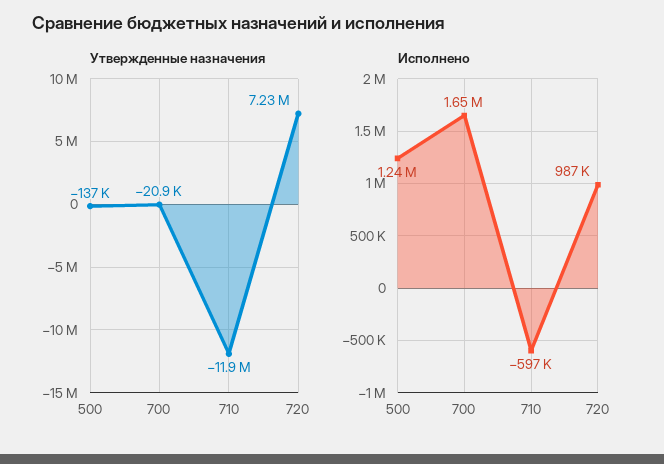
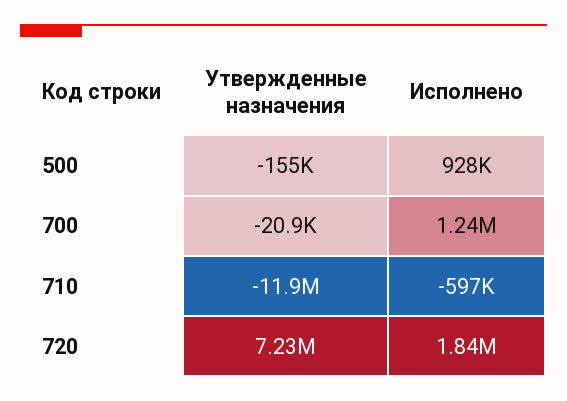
  {
    "Утвержденные назначения": {
-     "500": -137000,
+     "500": -155000,
      "700": -20900,
      "710": -11900000,
      "720": 7230000
    },
    "Исполнено": {
-     "500": 1240000,
+     "500": 928000,
-     "700": 1650000,
+     "700": 1240000,
      "710": -597000,
-     "720": 987000
+     "720": 1840000
    }
  }

